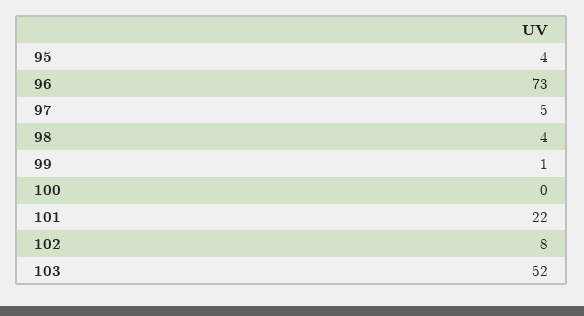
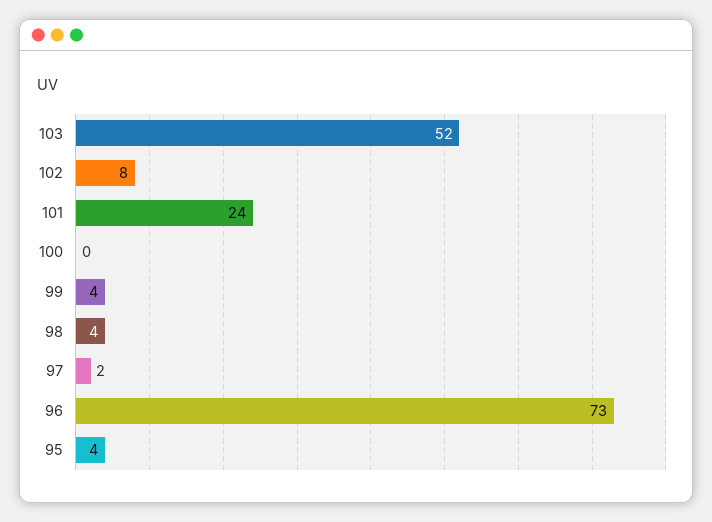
  {
    "95": 4,
    "96": 73,
-   "97": 5,
+   "97": 2,
    "98": 4,
-   "99": 1,
+   "99": 4,
    "100": 0,
-   "101": 22,
+   "101": 24,
    "102": 8,
    "103": 52
  }

